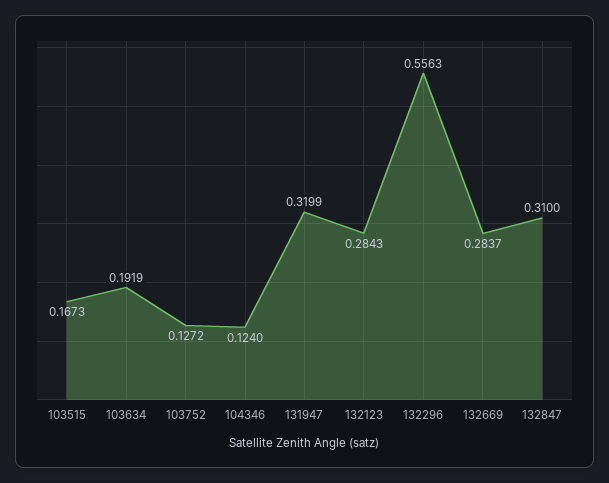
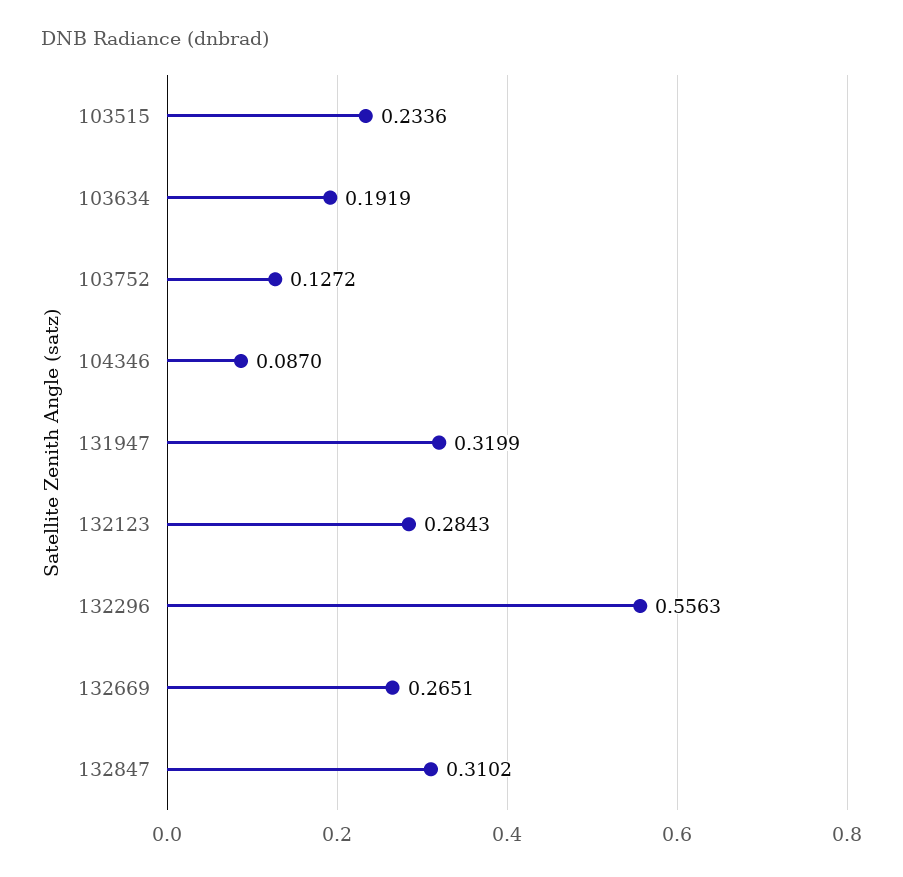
  {
-   "103515": 0.1673,
+   "103515": 0.2336,
    "103634": 0.1919,
    "103752": 0.1272,
-   "104346": 0.124,
+   "104346": 0.087,
    "131947": 0.3199,
    "132123": 0.2843,
    "132296": 0.5563,
-   "132669": 0.2837,
+   "132669": 0.2651,
-   "132847": 0.31
+   "132847": 0.3102
  }

